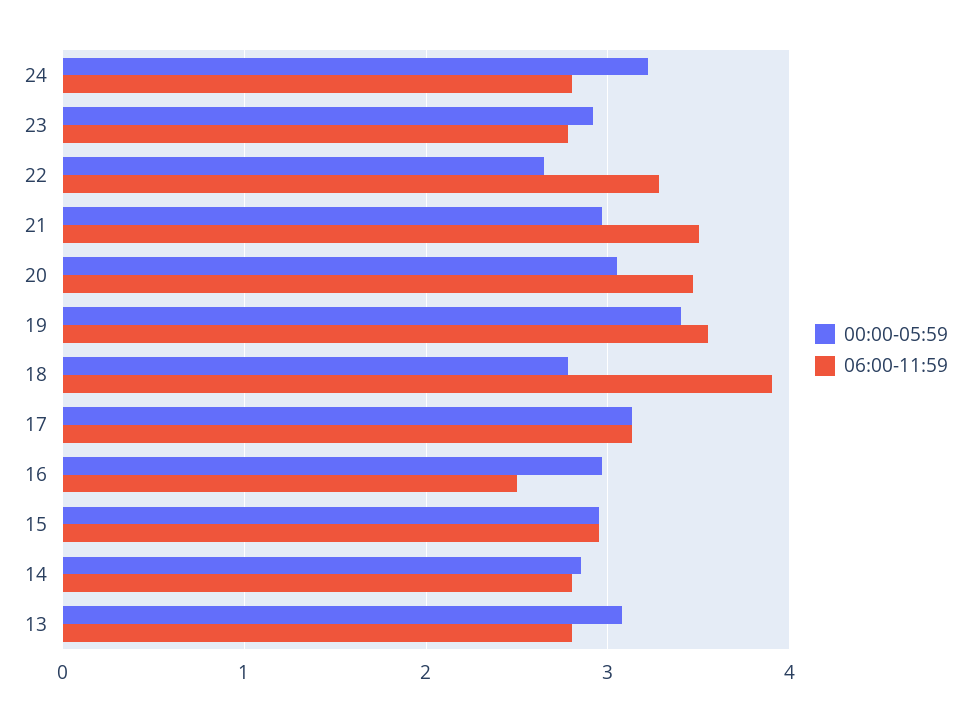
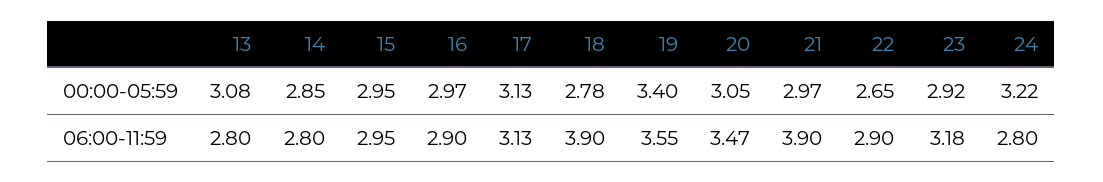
  {
    "00:00-05:59": {
      "24": 3.22,
      "23": 2.92,
      "22": 2.65,
      "21": 2.97,
      "20": 3.05,
      "19": 3.4,
      "18": 2.78,
      "17": 3.13,
      "16": 2.97,
      "15": 2.95,
      "14": 2.85,
      "13": 3.08
    },
    "06:00-11:59": {
      "24": 2.8,
-     "23": 2.8,
+     "23": 3.18,
-     "22": 3.3,
+     "22": 2.9,
-     "21": 3.5,
+     "21": 3.9,
      "20": 3.47,
      "19": 3.55,
      "18": 3.9,
      "17": 3.13,
-     "16": 2.5,
+     "16": 2.9,
      "15": 2.95,
      "14": 2.8,
      "13": 2.8
    }
  }

